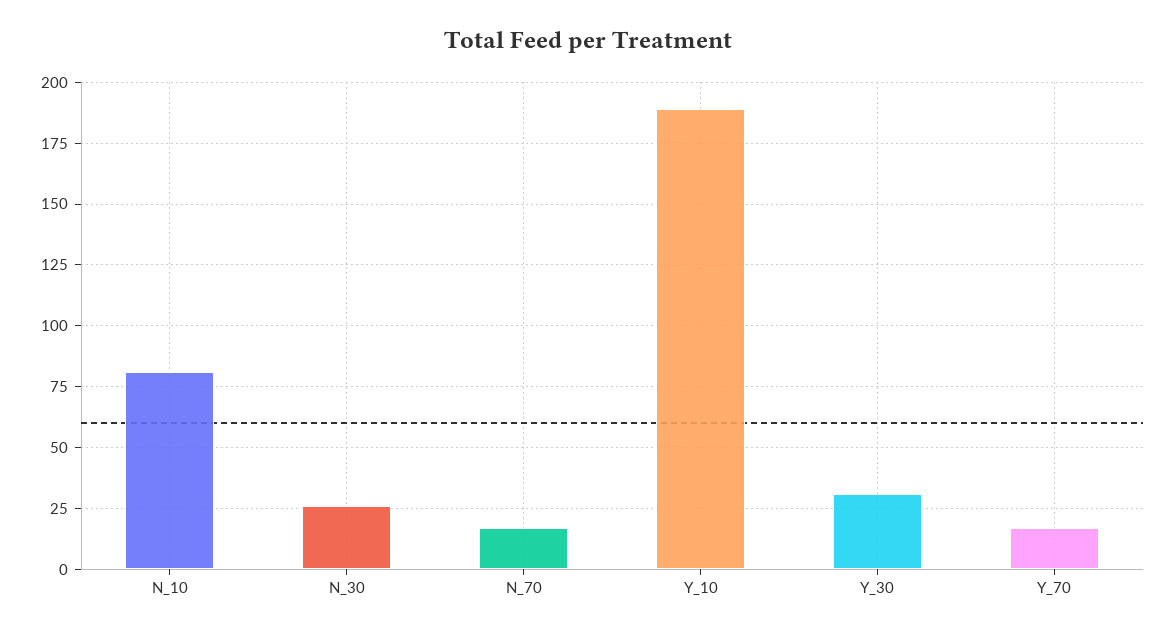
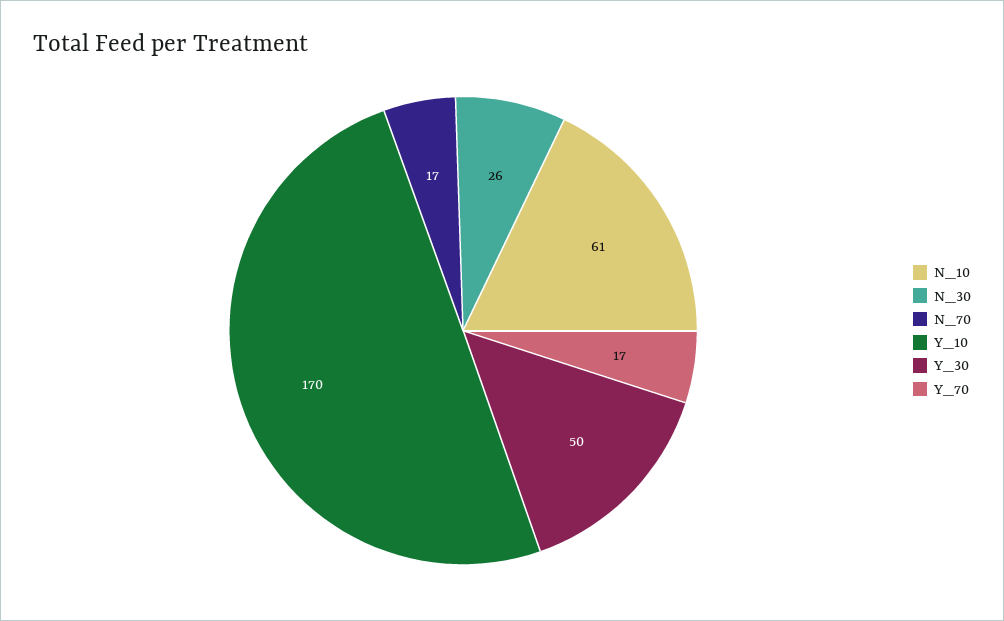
  {
-   "N_10": 80,
+   "N_10": 61,
    "N_30": 26,
    "N_70": 17,
-   "Y_10": 190,
+   "Y_10": 170,
-   "Y_30": 30,
+   "Y_30": 50,
    "Y_70": 17
  }

